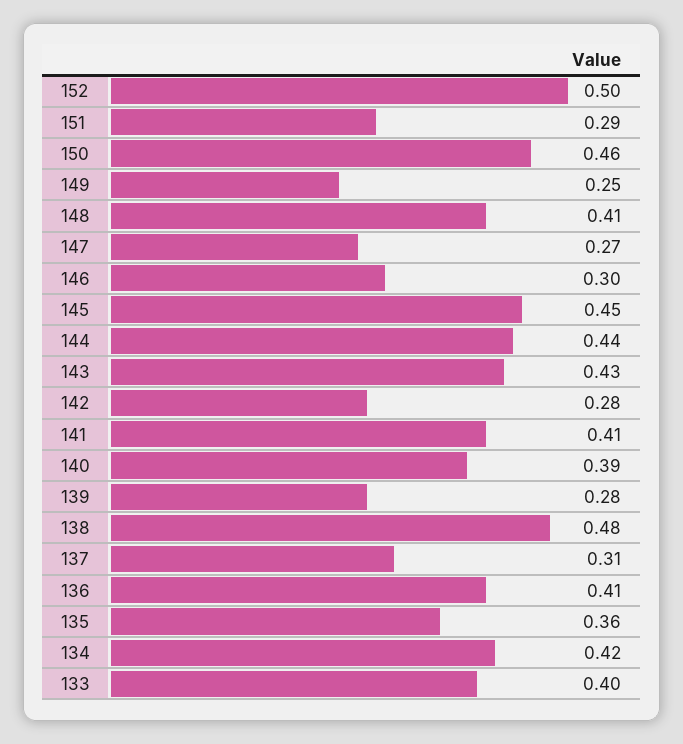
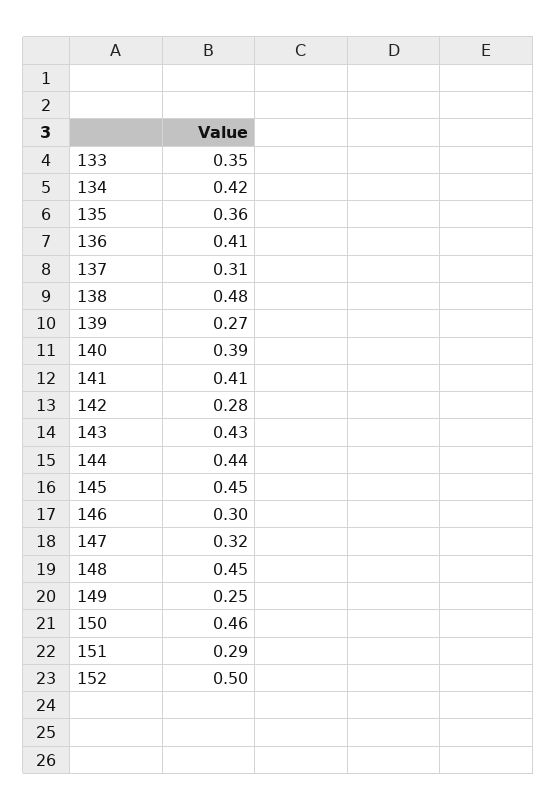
  {
    "152": 0.5,
    "151": 0.29,
    "150": 0.46,
    "149": 0.25,
-   "148": 0.41,
+   "148": 0.45,
-   "147": 0.27,
+   "147": 0.32,
    "146": 0.3,
    "145": 0.45,
    "144": 0.44,
    "143": 0.43,
    "142": 0.28,
    "141": 0.41,
    "140": 0.39,
-   "139": 0.28,
+   "139": 0.27,
    "138": 0.48,
    "137": 0.31,
    "136": 0.41,
    "135": 0.36,
    "134": 0.42,
-   "133": 0.4
+   "133": 0.35
  }

